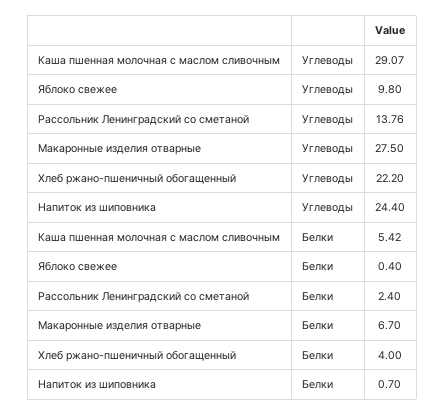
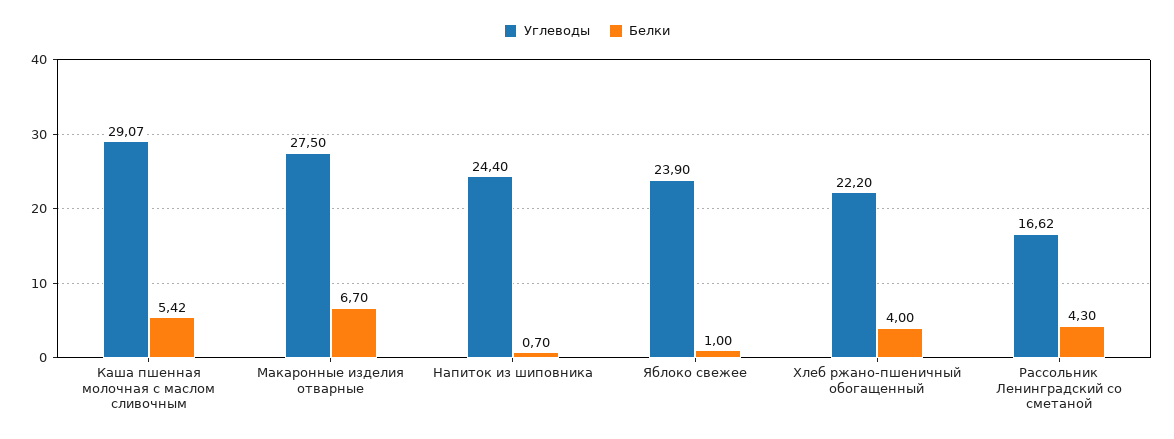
  {
    "Углеводы": {
      "Каша пшенная молочная с маслом сливочным": 29.07,
-     "Яблоко свежее": 9.8,
+     "Яблоко свежее": 23.9,
-     "Рассольник Ленинградский со сметаной": 13.76,
+     "Рассольник Ленинградский со сметаной": 16.62,
      "Макаронные изделия отварные": 27.5,
      "Хлеб ржано-пшеничный обогащенный": 22.2,
      "Напиток из шиповника": 24.4
    },
    "Белки": {
      "Каша пшенная молочная с маслом сливочным": 5.42,
-     "Яблоко свежее": 0.4,
+     "Яблоко свежее": 1,
-     "Рассольник Ленинградский со сметаной": 2.4,
+     "Рассольник Ленинградский со сметаной": 4.3,
      "Макаронные изделия отварные": 6.7,
      "Хлеб ржано-пшеничный обогащенный": 4,
      "Напиток из шиповника": 0.7
    }
  }

